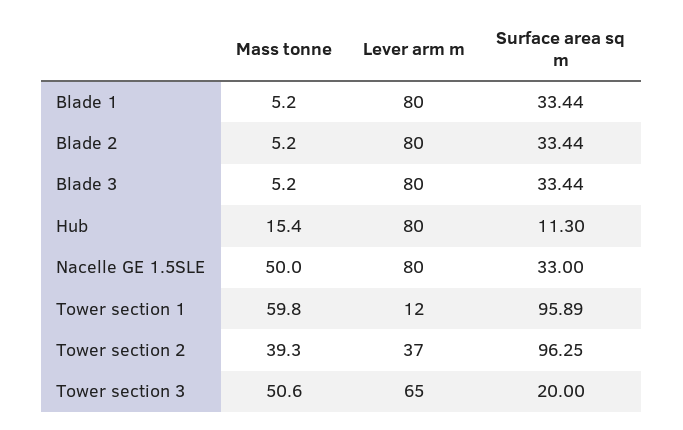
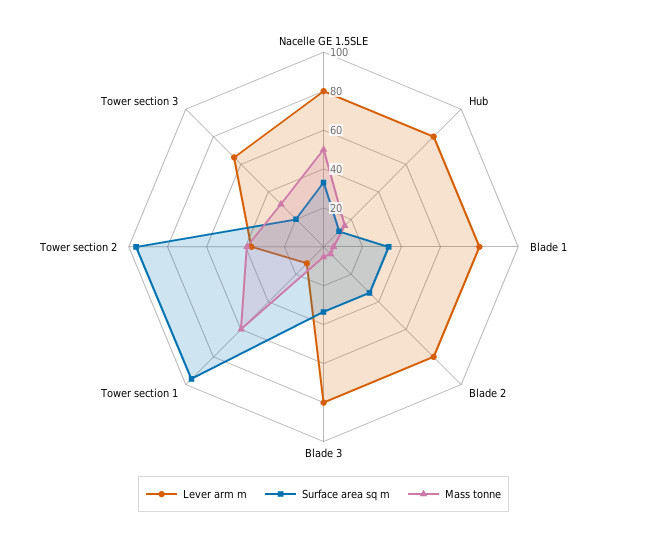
  {
    "Mass tonne": {
      "Blade 1": 5.2,
      "Blade 2": 5.2,
      "Blade 3": 5.2,
      "Hub": 15.4,
      "Nacelle GE 1.5SLE": 50,
      "Tower section 1": 59.8,
      "Tower section 2": 39.3,
-     "Tower section 3": 50.6
+     "Tower section 3": 30
    },
    "Lever arm m": {
      "Blade 1": 80,
      "Blade 2": 80,
      "Blade 3": 80,
      "Hub": 80,
      "Nacelle GE 1.5SLE": 80,
      "Tower section 1": 12,
      "Tower section 2": 37,
      "Tower section 3": 65
    },
    "Surface area sq m": {
      "Blade 1": 33.44,
      "Blade 2": 33.44,
      "Blade 3": 33.44,
      "Hub": 11.3,
      "Nacelle GE 1.5SLE": 33,
      "Tower section 1": 95.89,
      "Tower section 2": 96.25,
      "Tower section 3": 20
    }
  }

